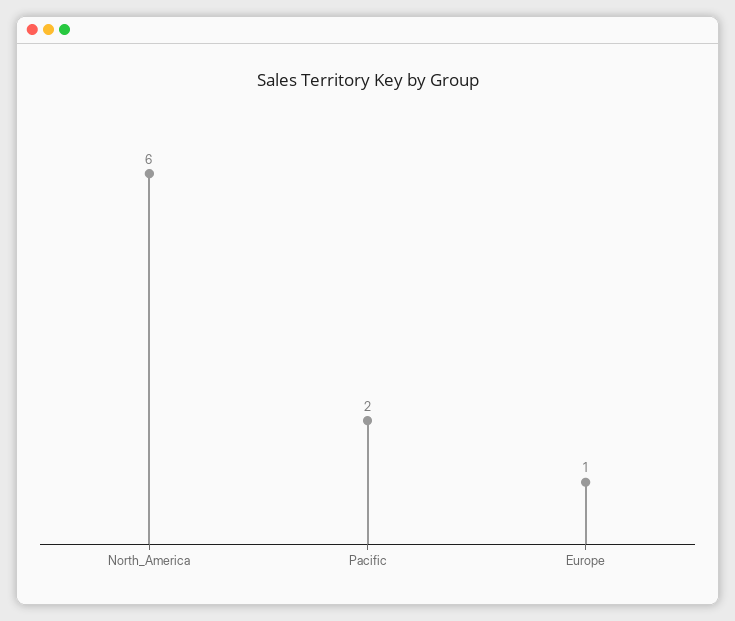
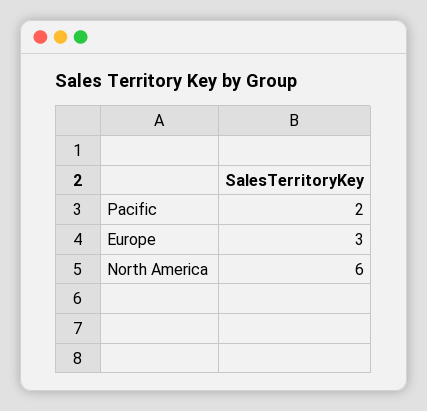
  {
    "North_America": 6,
    "Pacific": 2,
-   "Europe": 1
+   "Europe": 3
  }

